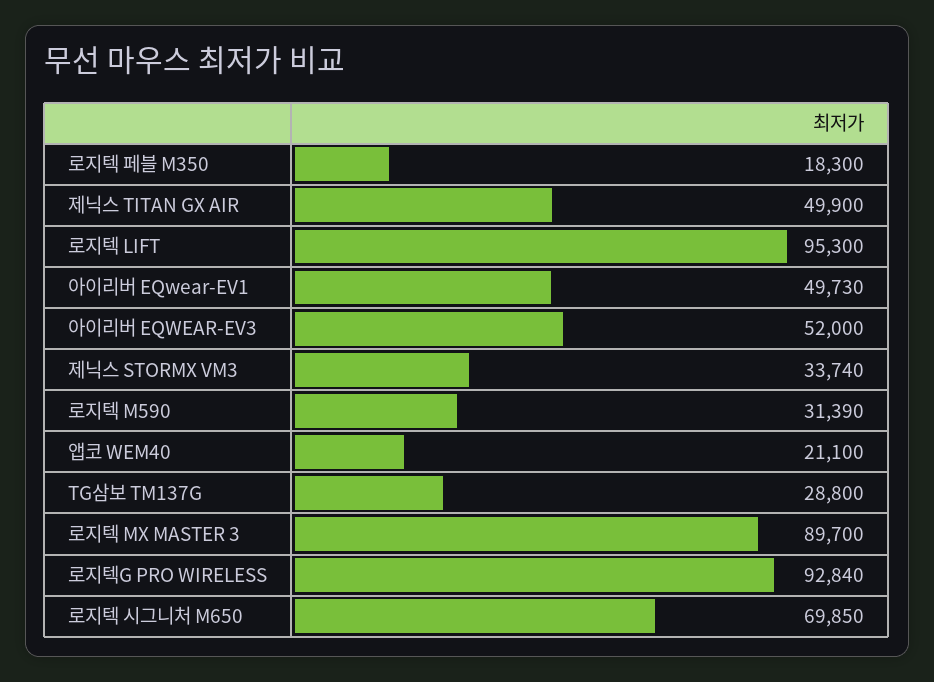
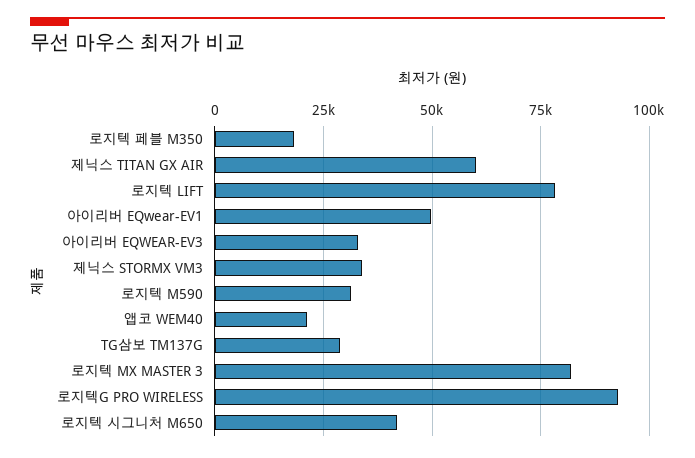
  {
    "로지텍 페블 M350": 18300,
-   "제닉스 TITAN GX AIR": 49900,
+   "제닉스 TITAN GX AIR": 60000,
-   "로지텍 LIFT": 95300,
+   "로지텍 LIFT": 77500,
    "아이리버 EQwear-EV1": 49730,
-   "아이리버 EQWEAR-EV3": 52000,
+   "아이리버 EQWEAR-EV3": 32500,
    "제닉스 STORMX VM3": 33740,
    "로지텍 M590": 31390,
    "앱코 WEM40": 21100,
    "TG삼보 TM137G": 28800,
-   "로지텍 MX MASTER 3": 89700,
+   "로지텍 MX MASTER 3": 82500,
    "로지텍G PRO WIRELESS": 92840,
-   "로지텍 시그니처 M650": 69850
+   "로지텍 시그니처 M650": 42500
  }

